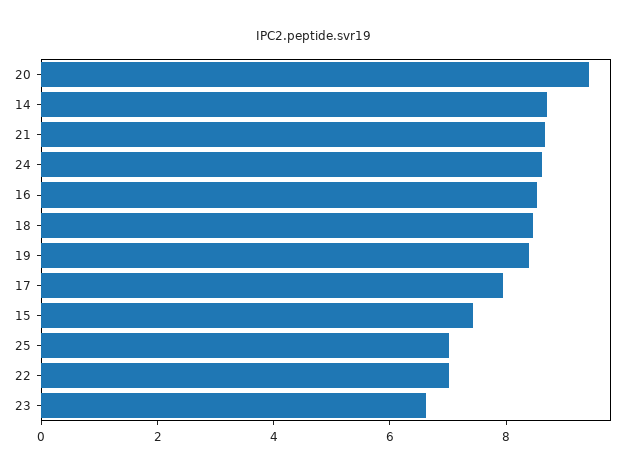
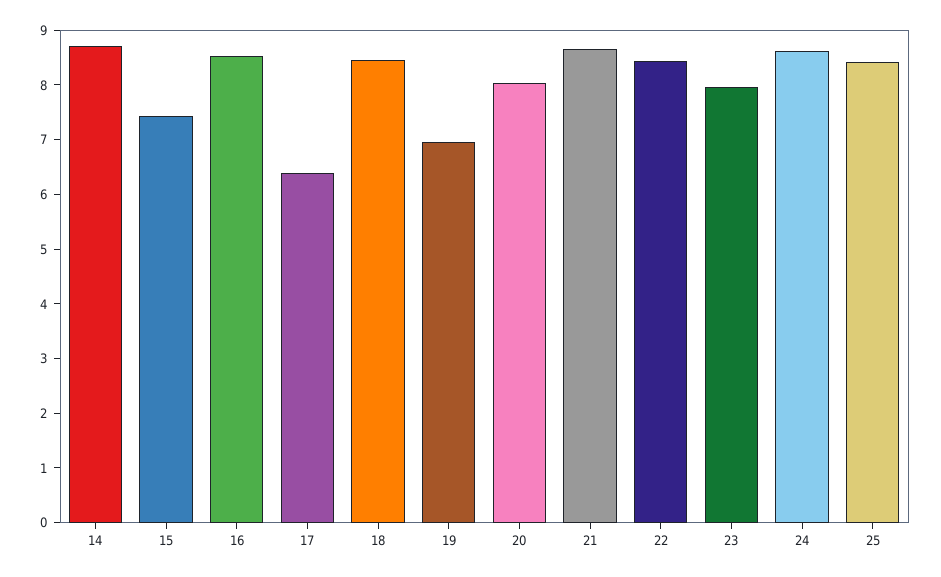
  {
-   "20": 9.5,
+   "20": 8,
    "14": 8.8,
    "21": 8.6,
    "24": 8.6,
    "16": 8.6,
    "18": 8.4,
-   "19": 8.5,
+   "19": 7,
-   "17": 8,
+   "17": 6.4,
    "15": 7.4,
-   "25": 7,
+   "25": 8.4,
-   "22": 7,
+   "22": 8.4,
-   "23": 6.5
+   "23": 8
  }

